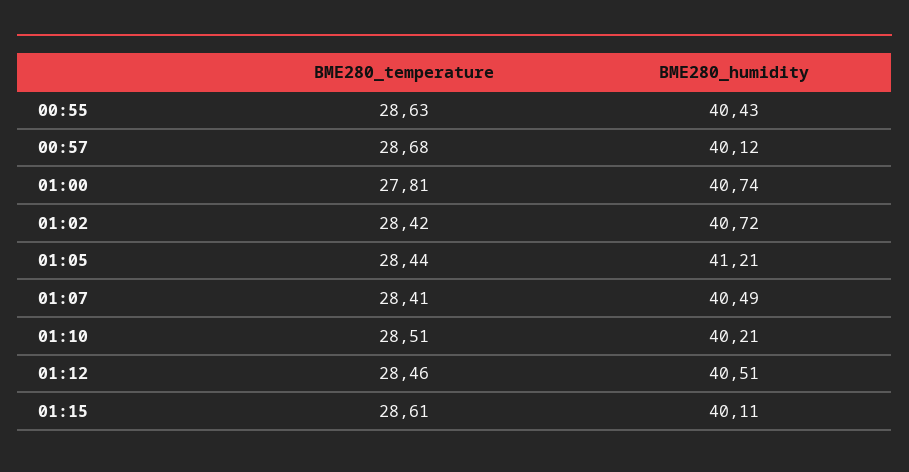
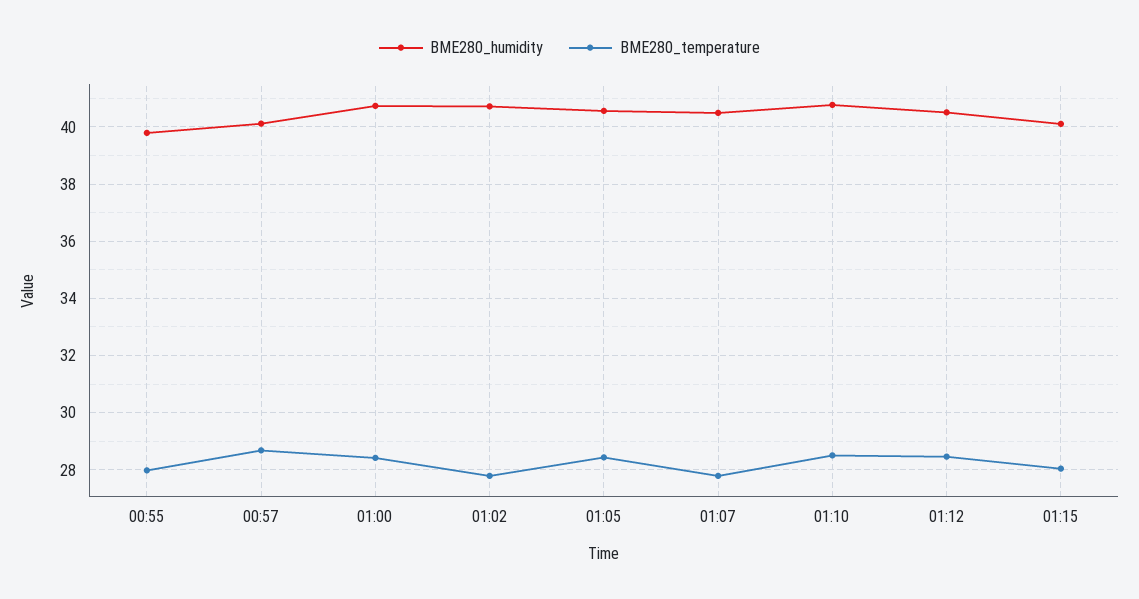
  {
    "BME280_temperature": {
-     "00:55": 28.63,
+     "00:55": 28,
      "00:57": 28.68,
-     "01:00": 27.81,
+     "01:00": 28.5,
-     "01:02": 28.42,
+     "01:02": 27.75,
      "01:05": 28.44,
-     "01:07": 28.41,
+     "01:07": 27.75,
      "01:10": 28.51,
      "01:12": 28.46,
-     "01:15": 28.61
+     "01:15": 28
    },
    "BME280_humidity": {
-     "00:55": 40.43,
+     "00:55": 39.75,
      "00:57": 40.12,
      "01:00": 40.74,
      "01:02": 40.72,
-     "01:05": 41.21,
+     "01:05": 40.5,
      "01:07": 40.49,
-     "01:10": 40.21,
+     "01:10": 40.75,
      "01:12": 40.51,
      "01:15": 40.11
    }
  }

